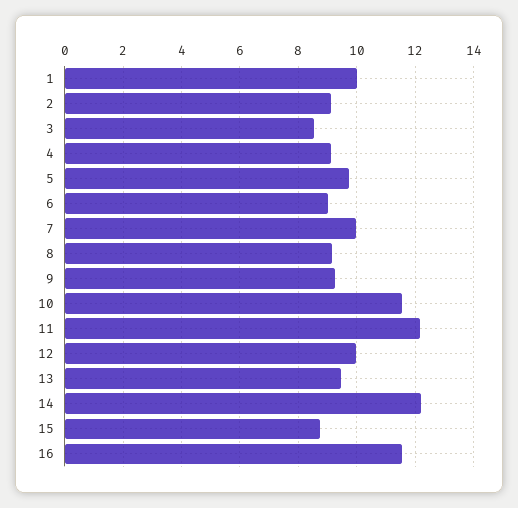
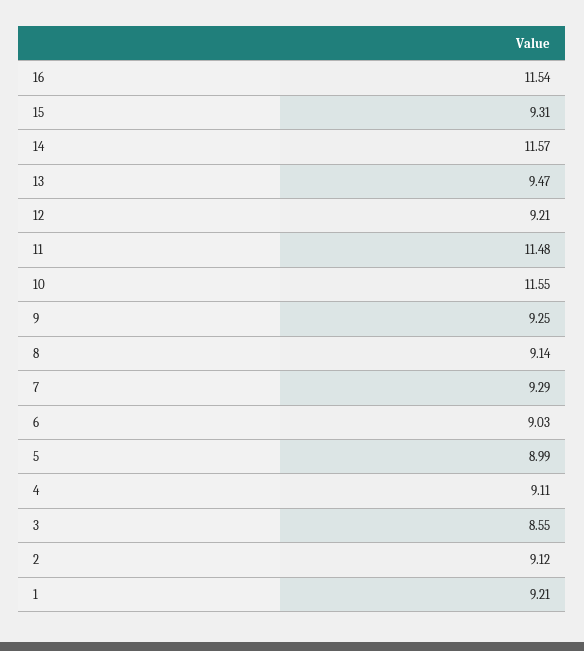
  {
-   "1": 10,
+   "1": 9.21,
    "2": 9.12,
    "3": 8.55,
    "4": 9.11,
-   "5": 9.75,
+   "5": 8.99,
    "6": 9.03,
-   "7": 10,
+   "7": 9.29,
    "8": 9.14,
    "9": 9.25,
    "10": 11.55,
-   "11": 12.25,
+   "11": 11.48,
-   "12": 10,
+   "12": 9.21,
    "13": 9.47,
-   "14": 12.25,
+   "14": 11.57,
-   "15": 8.75,
+   "15": 9.31,
    "16": 11.54
  }

